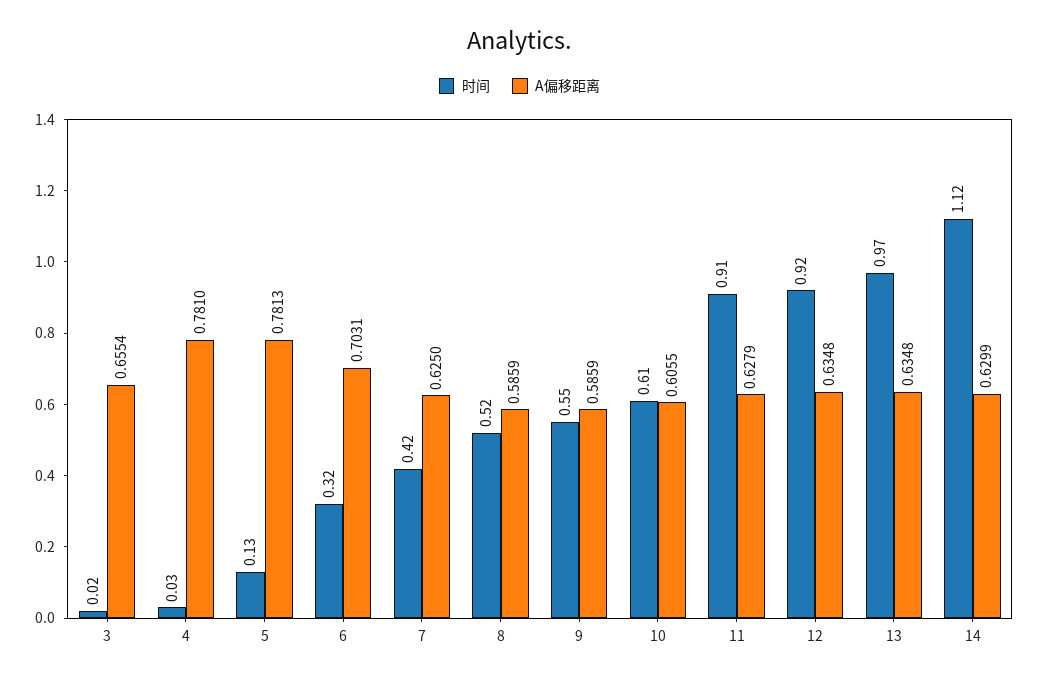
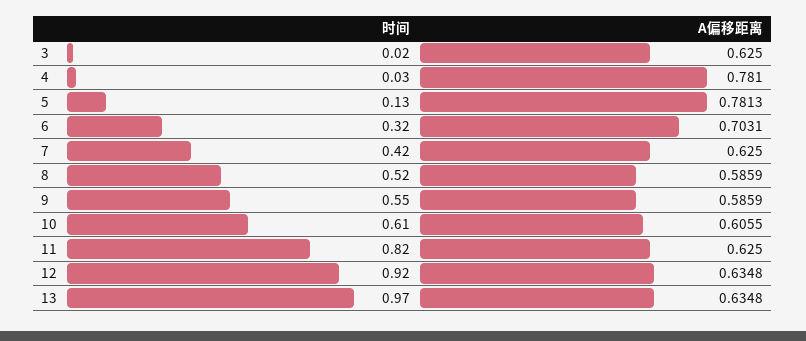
  {
    "时间": {
      "3": 0.02,
      "4": 0.03,
      "5": 0.13,
      "6": 0.32,
      "7": 0.42,
      "8": 0.52,
      "9": 0.55,
      "10": 0.61,
-     "11": 0.91,
+     "11": 0.82,
      "12": 0.92,
-     "13": 0.97,
+     "13": 0.97
-     "14": 1.12
    },
    "A偏移距离": {
-     "3": 0.6554,
+     "3": 0.625,
      "4": 0.781,
      "5": 0.7813,
      "6": 0.7031,
      "7": 0.625,
      "8": 0.5859,
      "9": 0.5859,
      "10": 0.6055,
-     "11": 0.6279,
+     "11": 0.625,
      "12": 0.6348,
-     "13": 0.6348,
+     "13": 0.6348
-     "14": 0.6299
    }
  }

